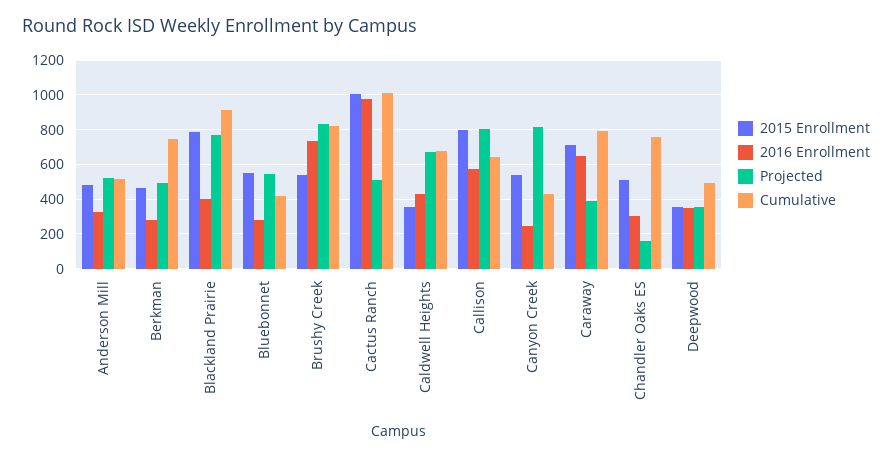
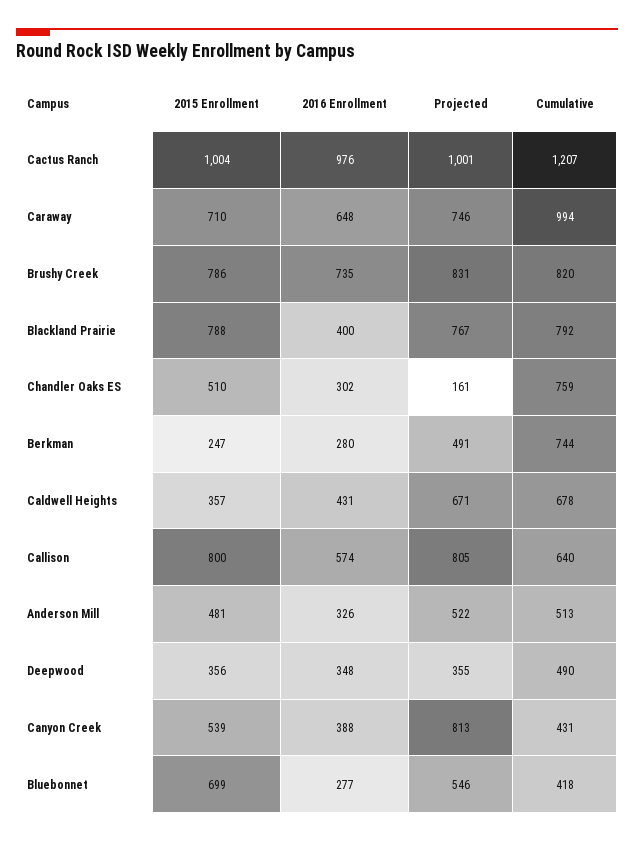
  {
    "2015 Enrollment": {
      "Anderson Mill": 481,
-     "Berkman": 450,
+     "Berkman": 247,
      "Blackland Prairie": 788,
-     "Bluebonnet": 550,
+     "Bluebonnet": 699,
-     "Brushy Creek": 550,
+     "Brushy Creek": 786,
      "Cactus Ranch": 1004,
      "Caldwell Heights": 357,
      "Callison": 800,
      "Canyon Creek": 539,
      "Caraway": 710,
      "Chandler Oaks ES": 510,
      "Deepwood": 356
    },
    "2016 Enrollment": {
      "Anderson Mill": 326,
      "Berkman": 280,
      "Blackland Prairie": 400,
      "Bluebonnet": 277,
      "Brushy Creek": 735,
      "Cactus Ranch": 976,
      "Caldwell Heights": 431,
      "Callison": 574,
-     "Canyon Creek": 250,
+     "Canyon Creek": 388,
      "Caraway": 648,
      "Chandler Oaks ES": 302,
      "Deepwood": 348
    },
    "Projected": {
      "Anderson Mill": 522,
      "Berkman": 491,
      "Blackland Prairie": 767,
      "Bluebonnet": 546,
      "Brushy Creek": 831,
-     "Cactus Ranch": 500,
+     "Cactus Ranch": 1001,
      "Caldwell Heights": 671,
      "Callison": 805,
      "Canyon Creek": 813,
-     "Caraway": 400,
+     "Caraway": 746,
      "Chandler Oaks ES": 161,
      "Deepwood": 355
    },
    "Cumulative": {
      "Anderson Mill": 513,
      "Berkman": 744,
-     "Blackland Prairie": 900,
+     "Blackland Prairie": 792,
      "Bluebonnet": 418,
      "Brushy Creek": 820,
-     "Cactus Ranch": 1000,
+     "Cactus Ranch": 1207,
      "Caldwell Heights": 678,
      "Callison": 640,
      "Canyon Creek": 431,
-     "Caraway": 800,
+     "Caraway": 994,
      "Chandler Oaks ES": 759,
      "Deepwood": 490
    }
  }

